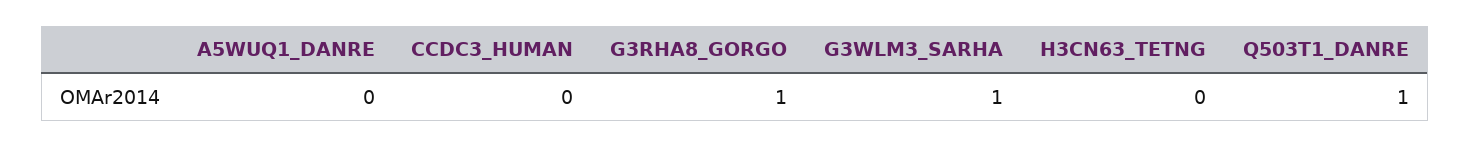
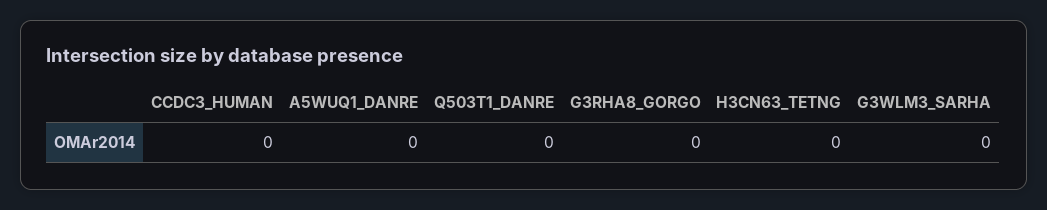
  {
    "A5WUQ1_DANRE": 0,
    "CCDC3_HUMAN": 0,
-   "G3RHA8_GORGO": 1,
+   "G3RHA8_GORGO": 0,
-   "G3WLM3_SARHA": 1,
+   "G3WLM3_SARHA": 0,
    "H3CN63_TETNG": 0,
-   "Q503T1_DANRE": 1
+   "Q503T1_DANRE": 0
  }

